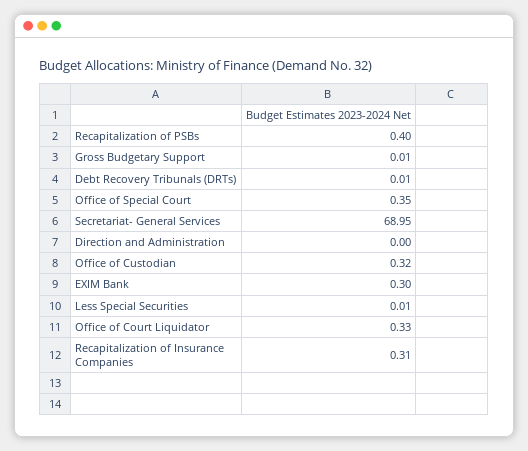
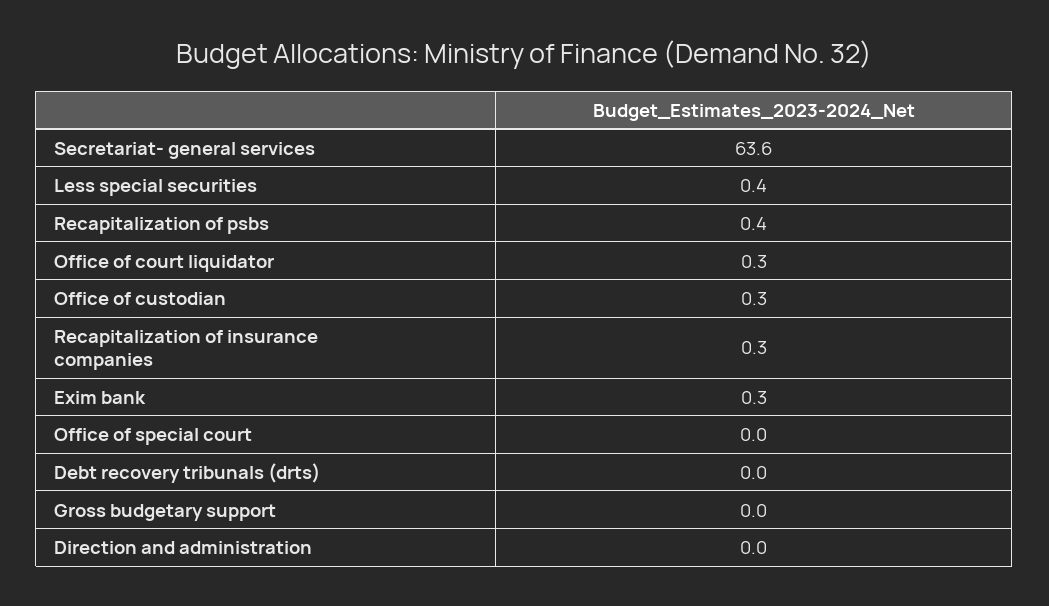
  {
    "Recapitalization of PSBs": 0.4,
    "Gross Budgetary Support": 0.01,
    "Debt Recovery Tribunals (DRTs)": 0.01,
-   "Office of Special Court": 0.35,
+   "Office of Special Court": 0,
-   "Secretariat- General Services": 68.95,
+   "Secretariat- General Services": 63.6,
    "Direction and Administration": 0,
    "Office of Custodian": 0.32,
    "EXIM Bank": 0.3,
-   "Less Special Securities": 0.01,
+   "Less Special Securities": 0.4,
    "Office of Court Liquidator": 0.33,
    "Recapitalization of Insurance Companies": 0.31
  }

